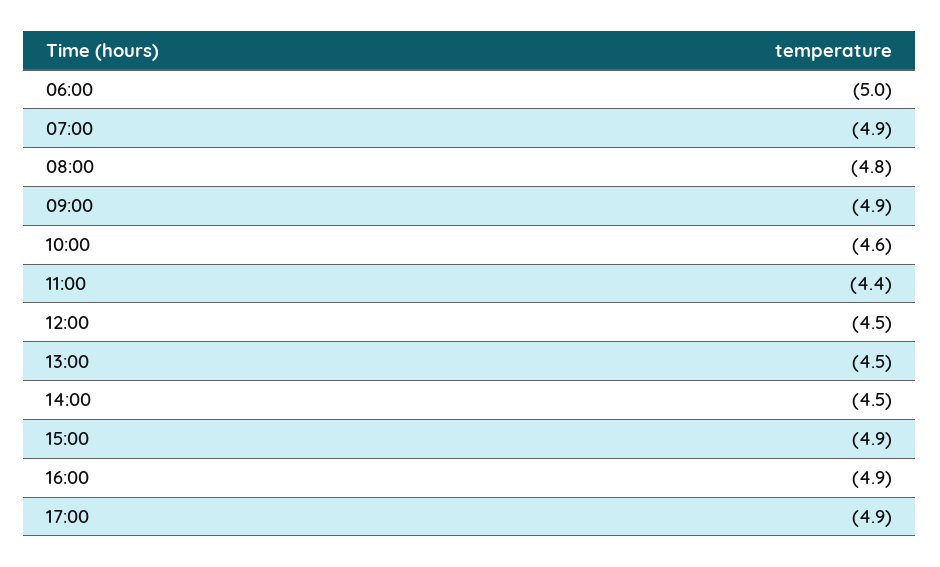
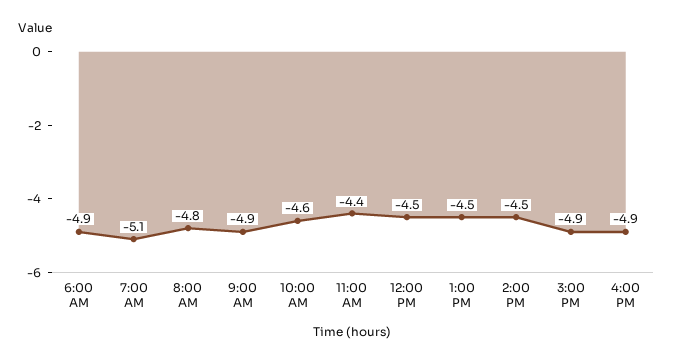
  {
-   "06:00": -5,
+   "06:00": -4.9,
-   "07:00": -4.9,
+   "07:00": -5.1,
    "08:00": -4.8,
    "09:00": -4.9,
    "10:00": -4.6,
    "11:00": -4.4,
    "12:00": -4.5,
    "13:00": -4.5,
    "14:00": -4.5,
    "15:00": -4.9,
-   "16:00": -4.9,
+   "16:00": -4.9
-   "17:00": -4.9
  }

